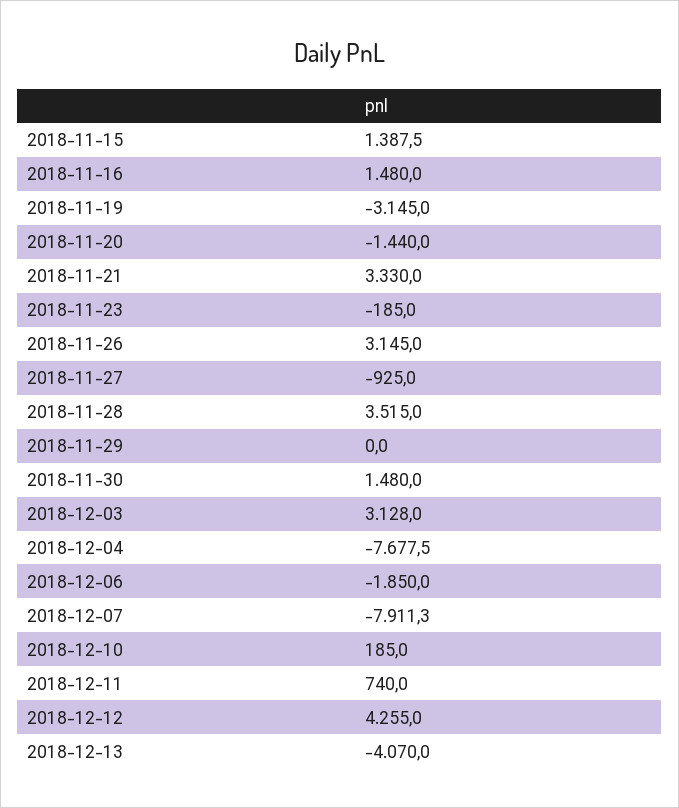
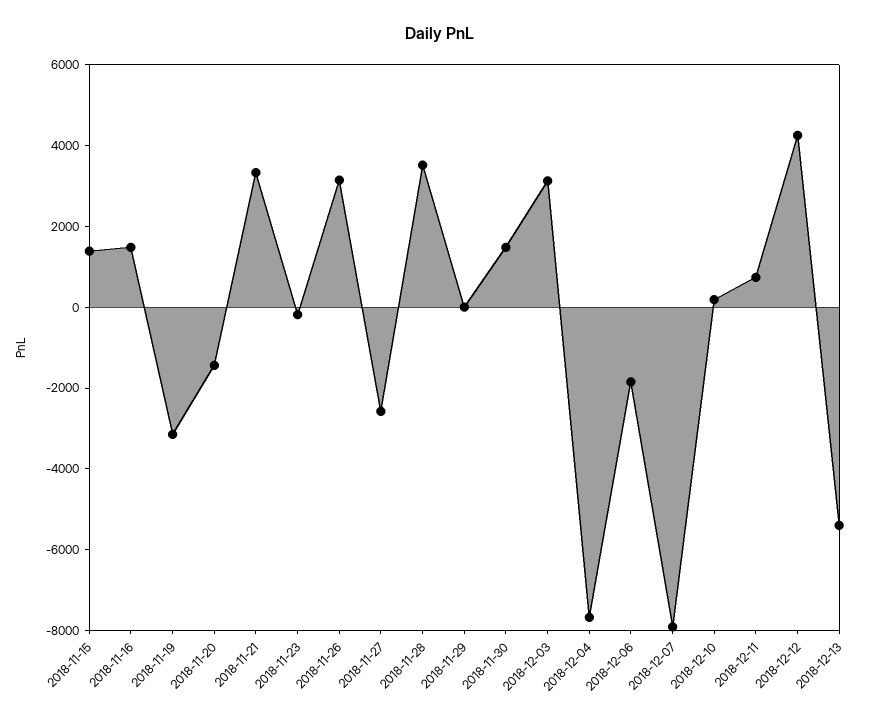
  {
    "2018-11-15": 1387.5,
    "2018-11-16": 1480,
    "2018-11-19": -3145,
    "2018-11-20": -1440,
    "2018-11-21": 3330,
    "2018-11-23": -185,
    "2018-11-26": 3145,
-   "2018-11-27": -925,
+   "2018-11-27": -2500,
    "2018-11-28": 3515,
    "2018-11-29": 0,
    "2018-11-30": 1480,
    "2018-12-03": 3128,
    "2018-12-04": -7677.5,
    "2018-12-06": -1850,
    "2018-12-07": -7911.3,
    "2018-12-10": 185,
    "2018-12-11": 740,
    "2018-12-12": 4255,
-   "2018-12-13": -4070
+   "2018-12-13": -5500
  }

